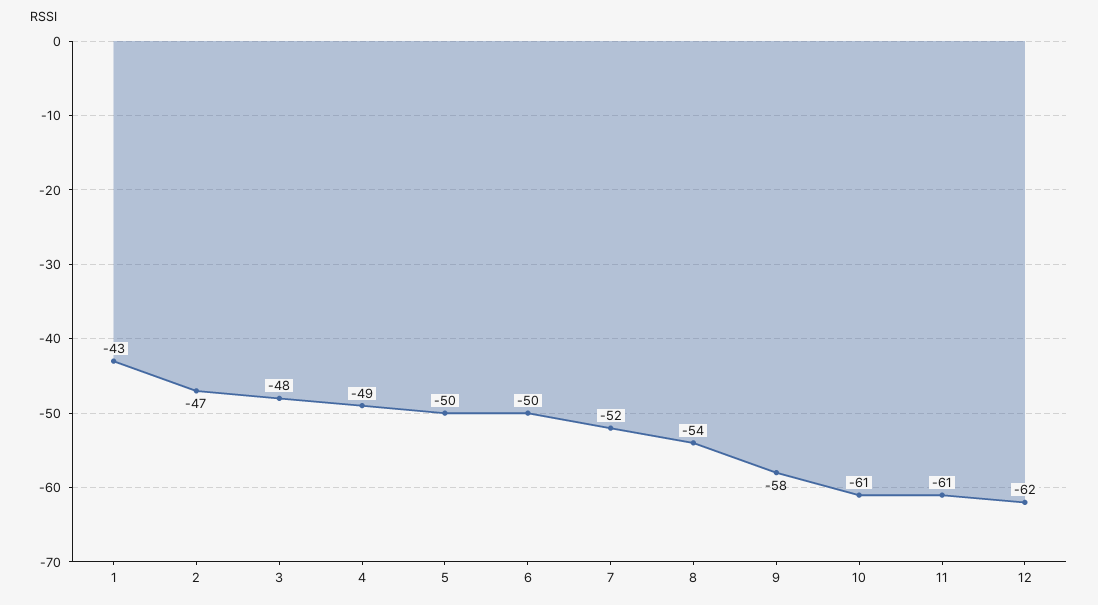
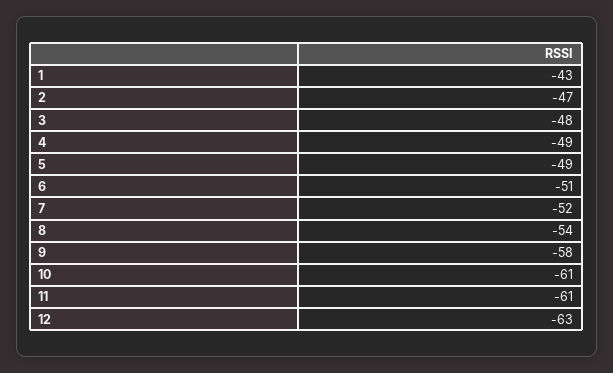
  {
    "1": -43,
    "2": -47,
    "3": -48,
    "4": -49,
-   "5": -50,
+   "5": -49,
-   "6": -50,
+   "6": -51,
    "7": -52,
    "8": -54,
    "9": -58,
    "10": -61,
    "11": -61,
-   "12": -62
+   "12": -63
  }

